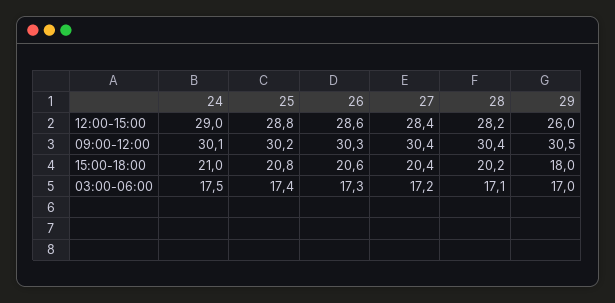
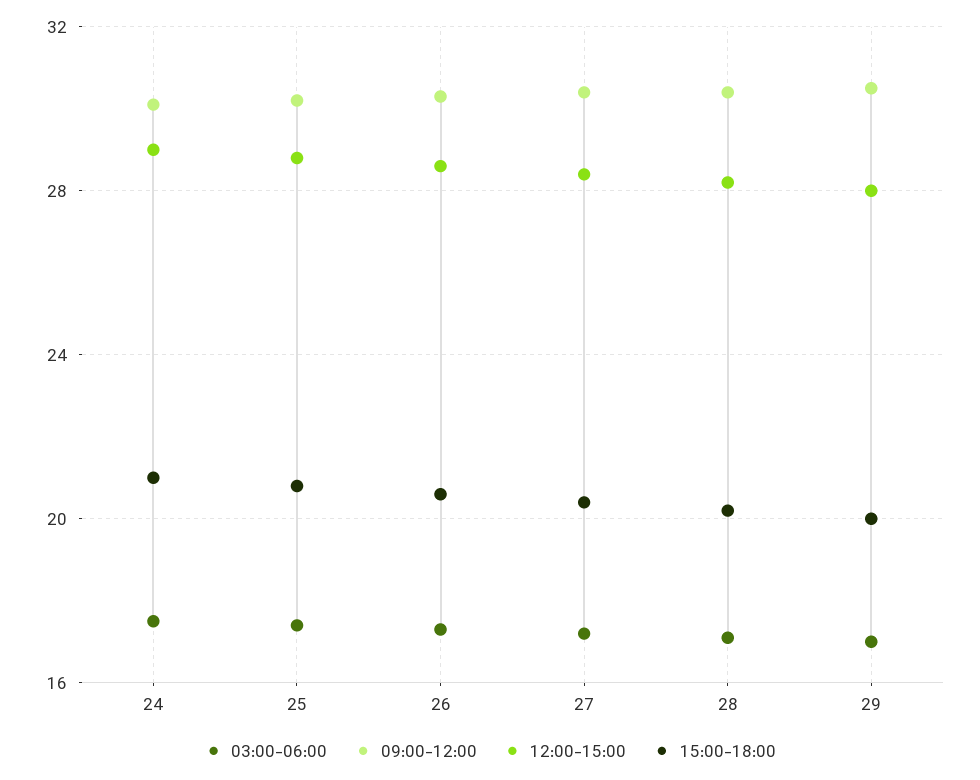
  {
    "12:00-15:00": {
      "24": 29,
      "25": 28.8,
      "26": 28.6,
      "27": 28.4,
      "28": 28.2,
-     "29": 26
+     "29": 28
    },
    "09:00-12:00": {
      "24": 30.1,
      "25": 30.2,
      "26": 30.3,
      "27": 30.4,
      "28": 30.4,
      "29": 30.5
    },
    "15:00-18:00": {
      "24": 21,
      "25": 20.8,
      "26": 20.6,
      "27": 20.4,
      "28": 20.2,
-     "29": 18
+     "29": 20
    },
    "03:00-06:00": {
      "24": 17.5,
      "25": 17.4,
      "26": 17.3,
      "27": 17.2,
      "28": 17.1,
      "29": 17
    }
  }

